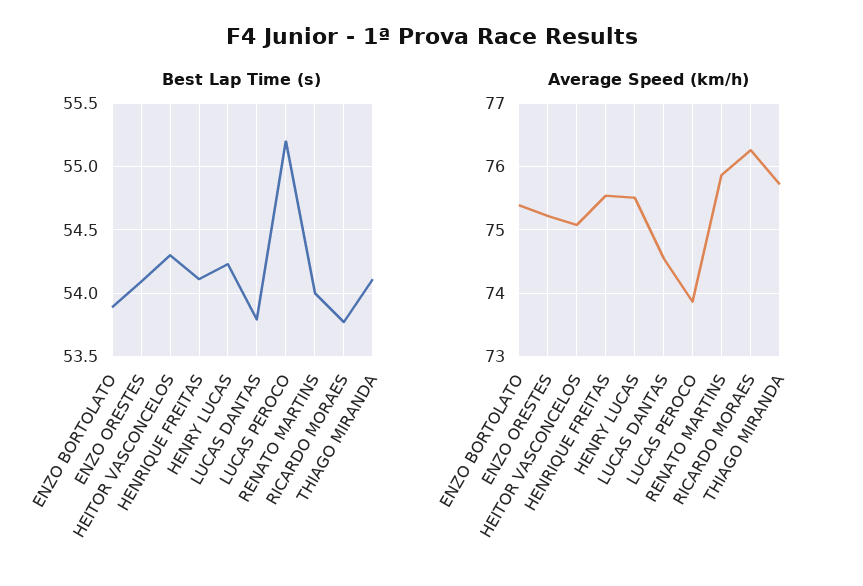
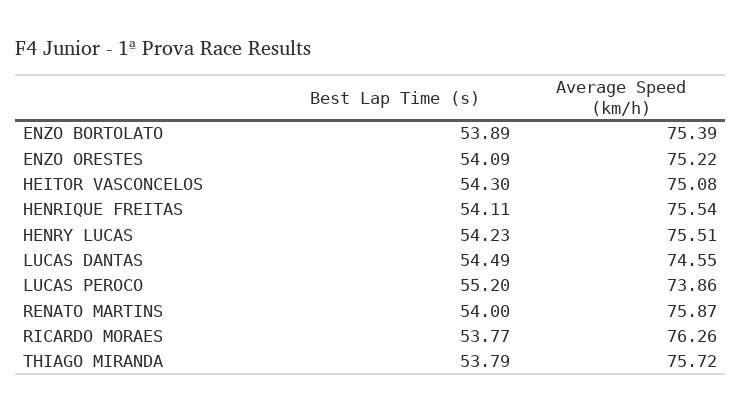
  {
    "Best Lap Time (s)": {
      "ENZO BORTOLATO": 53.89,
      "ENZO ORESTES": 54.09,
      "HEITOR VASCONCELOS": 54.3,
      "HENRIQUE FREITAS": 54.11,
      "HENRY LUCAS": 54.23,
-     "LUCAS DANTAS": 53.8,
+     "LUCAS DANTAS": 54.49,
      "LUCAS PEROCO": 55.2,
      "RENATO MARTINS": 54,
      "RICARDO MORAES": 53.77,
-     "THIAGO MIRANDA": 54.1
+     "THIAGO MIRANDA": 53.79
    },
    "Average Speed (km/h)": {
      "ENZO BORTOLATO": 75.39,
      "ENZO ORESTES": 75.22,
      "HEITOR VASCONCELOS": 75.08,
      "HENRIQUE FREITAS": 75.54,
      "HENRY LUCAS": 75.51,
      "LUCAS DANTAS": 74.55,
      "LUCAS PEROCO": 73.86,
      "RENATO MARTINS": 75.87,
      "RICARDO MORAES": 76.26,
      "THIAGO MIRANDA": 75.72
    }
  }

